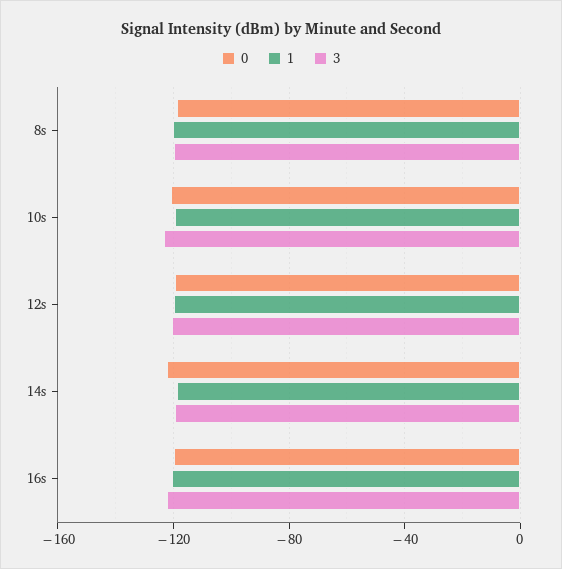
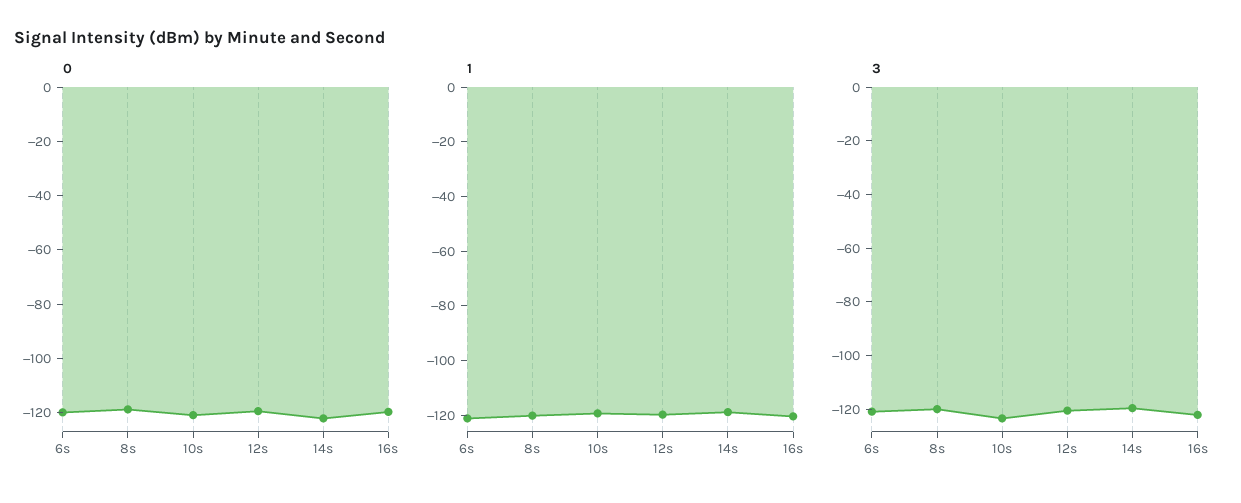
  {
    "0": {
      "8s": -120,
      "10s": -120,
      "12s": -120,
      "14s": -120,
-     "16s": -120
+     "16s": -120,
+     "6s": -120
    },
    "1": {
      "8s": -120,
      "10s": -120,
      "12s": -120,
      "14s": -120,
-     "16s": -120
+     "16s": -120,
+     "6s": -120
    },
    "3": {
      "8s": -120,
      "10s": -125,
      "12s": -120,
      "14s": -120,
-     "16s": -120
+     "16s": -120,
+     "6s": -120
    }
  }

